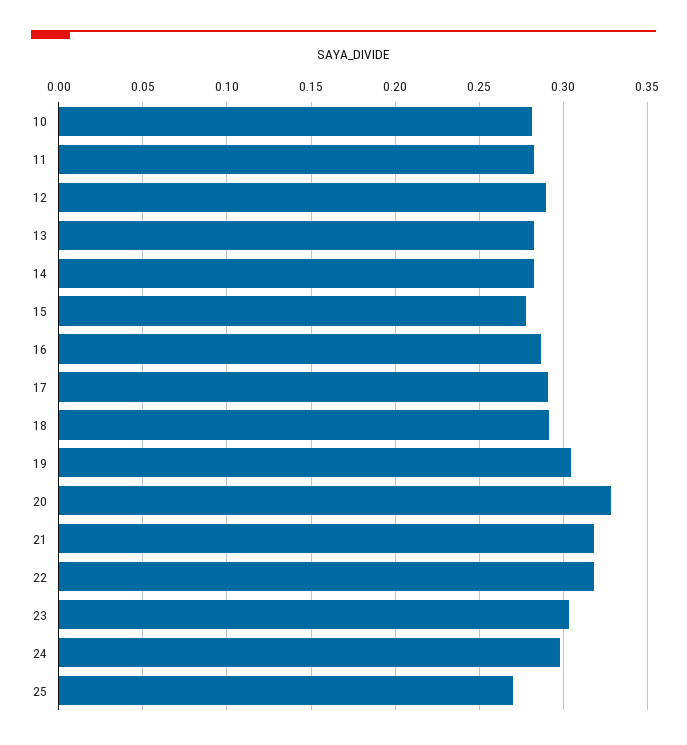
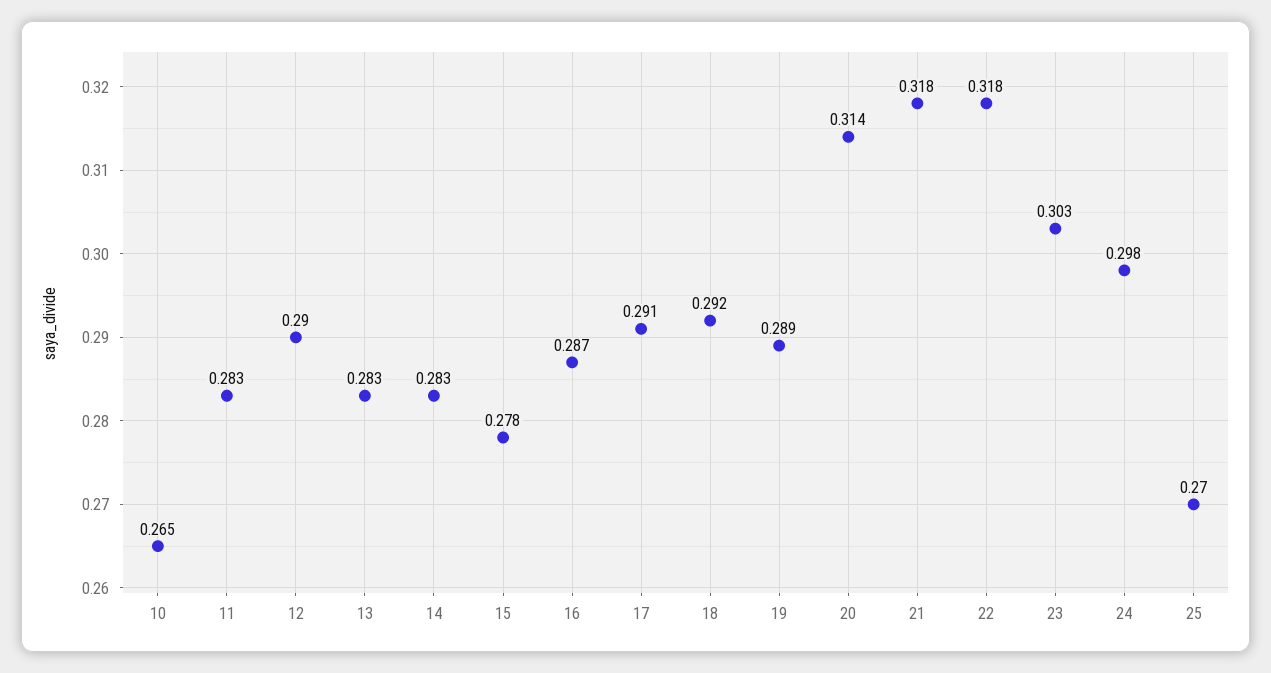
  {
-   "10": 0.28,
+   "10": 0.265,
    "11": 0.283,
    "12": 0.29,
    "13": 0.283,
    "14": 0.283,
    "15": 0.278,
    "16": 0.287,
    "17": 0.291,
    "18": 0.292,
-   "19": 0.305,
+   "19": 0.289,
-   "20": 0.33,
+   "20": 0.314,
    "21": 0.318,
    "22": 0.318,
    "23": 0.303,
    "24": 0.298,
    "25": 0.27
  }

